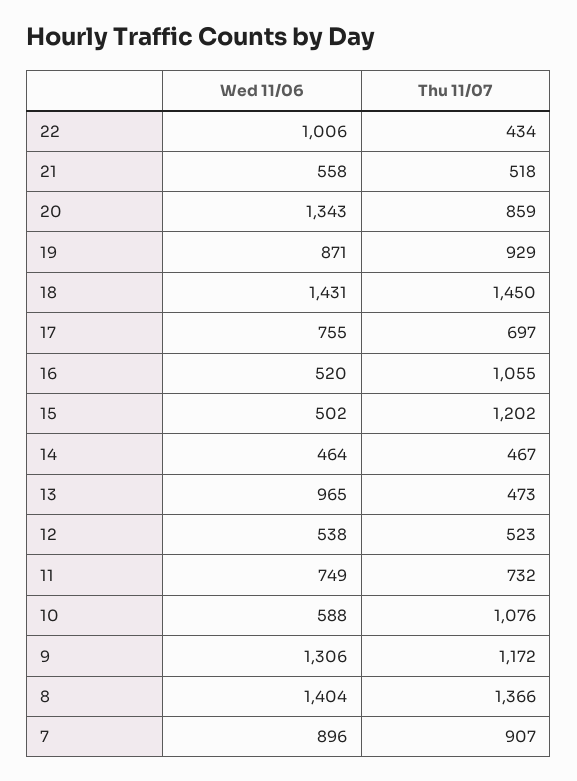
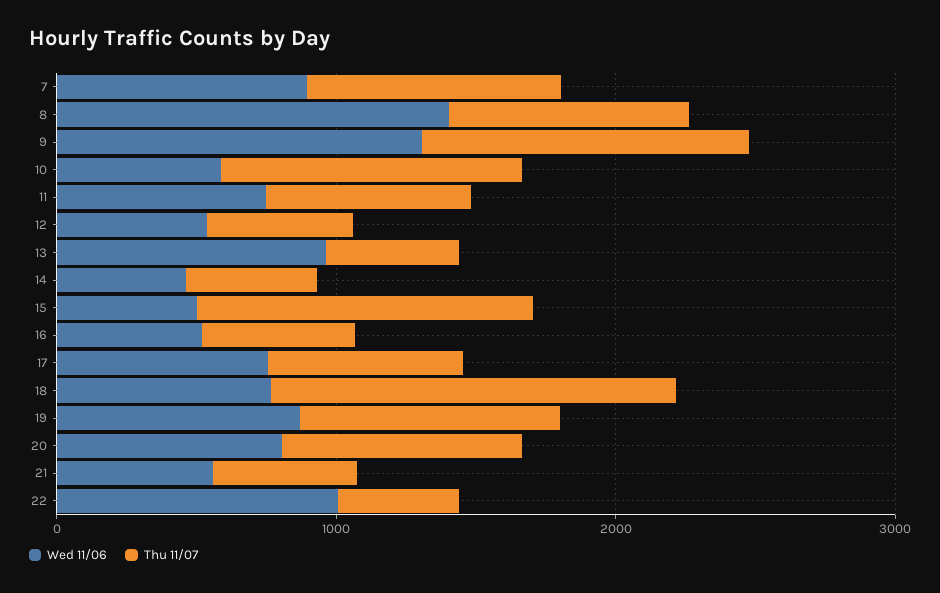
  {
    "Wed 11/06": {
      "22": 1006,
      "21": 558,
-     "20": 1343,
+     "20": 800,
      "19": 871,
-     "18": 1431,
+     "18": 800,
      "17": 755,
      "16": 520,
      "15": 502,
      "14": 464,
      "13": 965,
      "12": 538,
      "11": 749,
      "10": 588,
      "9": 1306,
      "8": 1404,
      "7": 896
    },
    "Thu 11/07": {
      "22": 434,
      "21": 518,
      "20": 859,
      "19": 929,
      "18": 1450,
      "17": 697,
-     "16": 1055,
+     "16": 600,
      "15": 1202,
      "14": 467,
      "13": 473,
      "12": 523,
      "11": 732,
      "10": 1076,
      "9": 1172,
-     "8": 1366,
+     "8": 800,
      "7": 907
    }
  }

